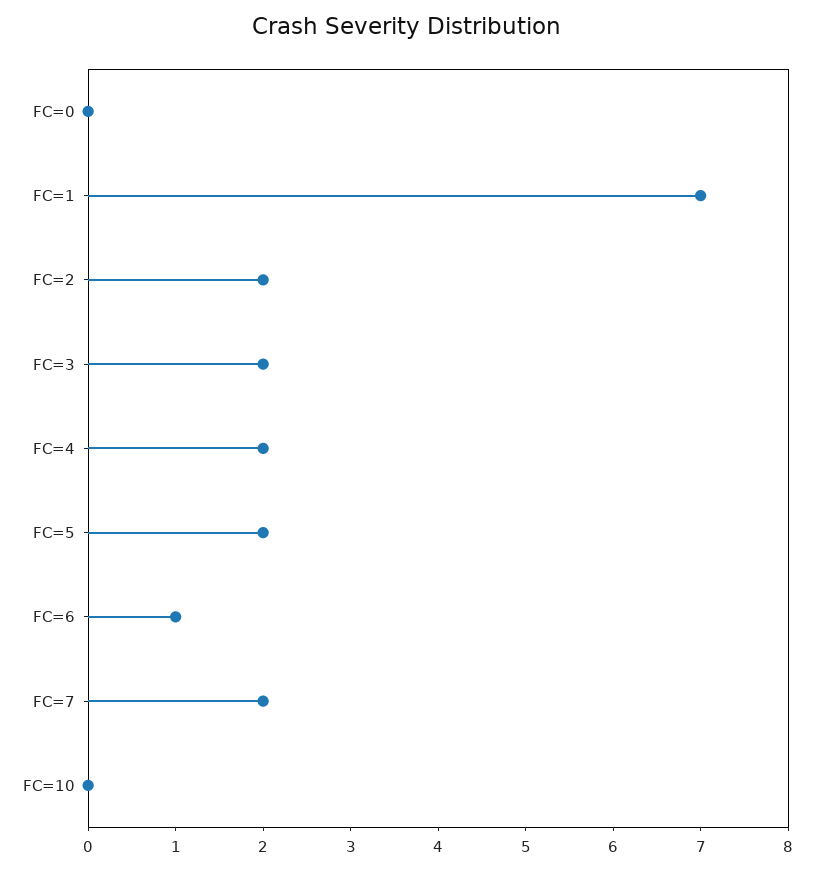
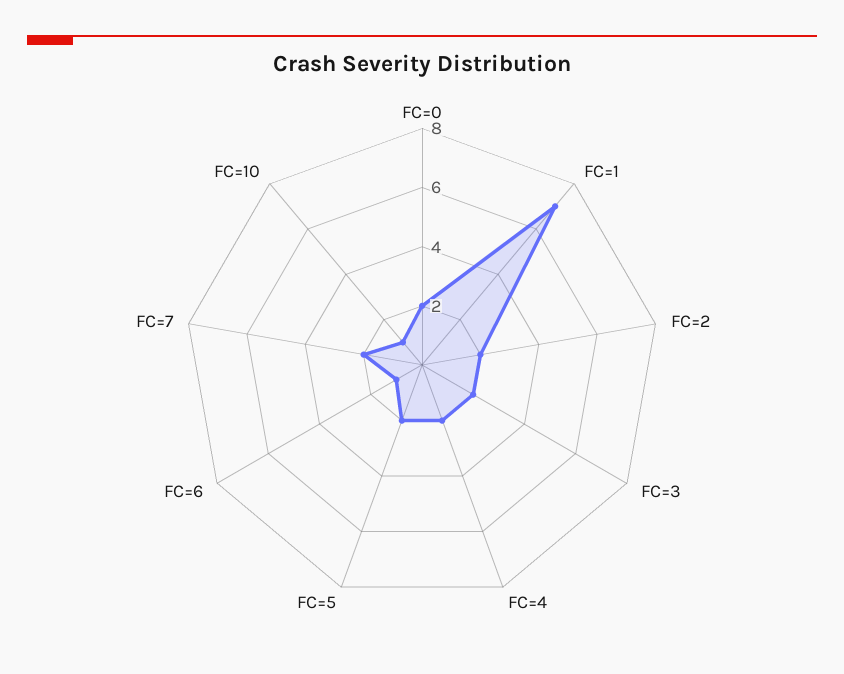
  {
-   "FC=0": 0,
+   "FC=0": 2,
    "FC=1": 7,
    "FC=2": 2,
    "FC=3": 2,
    "FC=4": 2,
    "FC=5": 2,
    "FC=6": 1,
    "FC=7": 2,
-   "FC=10": 0
+   "FC=10": 1
  }

